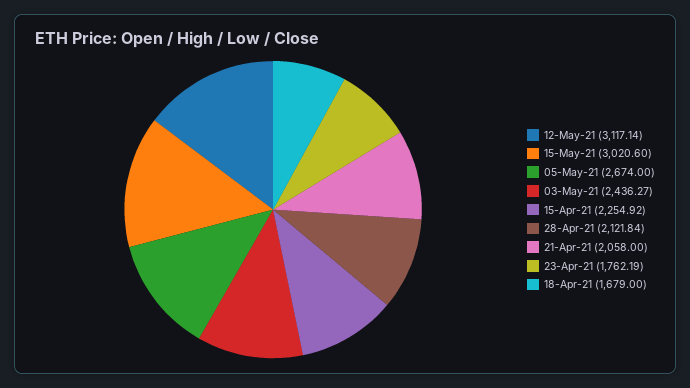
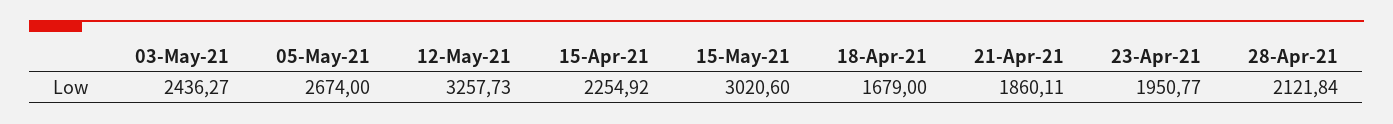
  {
-   "12-May-21": 3117.14,
+   "12-May-21": 3257.73,
    "15-May-21": 3020.6,
    "05-May-21": 2674,
    "03-May-21": 2436.27,
    "15-Apr-21": 2254.92,
    "28-Apr-21": 2121.84,
-   "21-Apr-21": 2058,
+   "21-Apr-21": 1860.11,
-   "23-Apr-21": 1762.19,
+   "23-Apr-21": 1950.77,
    "18-Apr-21": 1679
  }

